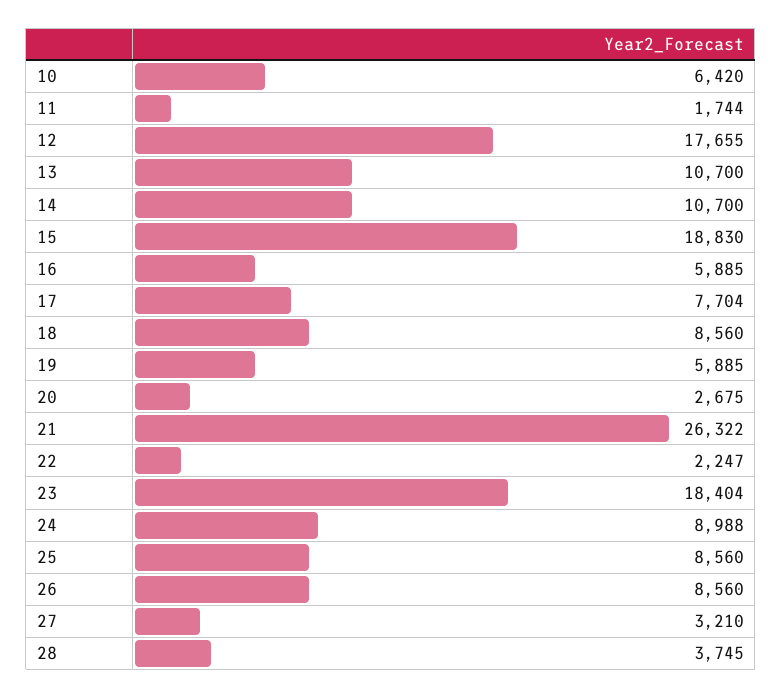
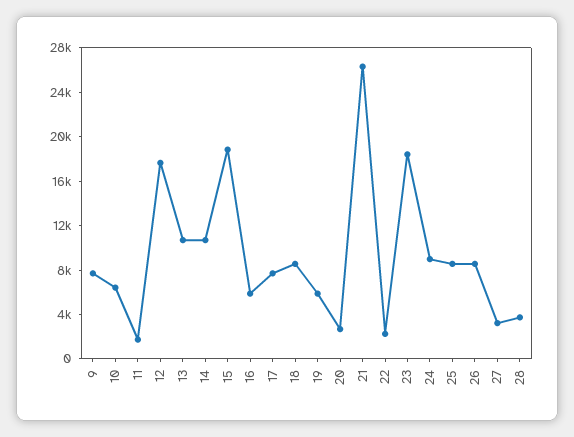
  {
    "10": 6420,
    "11": 1744,
    "12": 17655,
    "13": 10700,
    "14": 10700,
    "15": 18830,
    "16": 5885,
    "17": 7704,
    "18": 8560,
    "19": 5885,
    "20": 2675,
    "21": 26322,
    "22": 2247,
    "23": 18404,
    "24": 8988,
    "25": 8560,
    "26": 8560,
    "27": 3210,
-   "28": 3745
+   "28": 3745,
+   "9": 8000
  }

